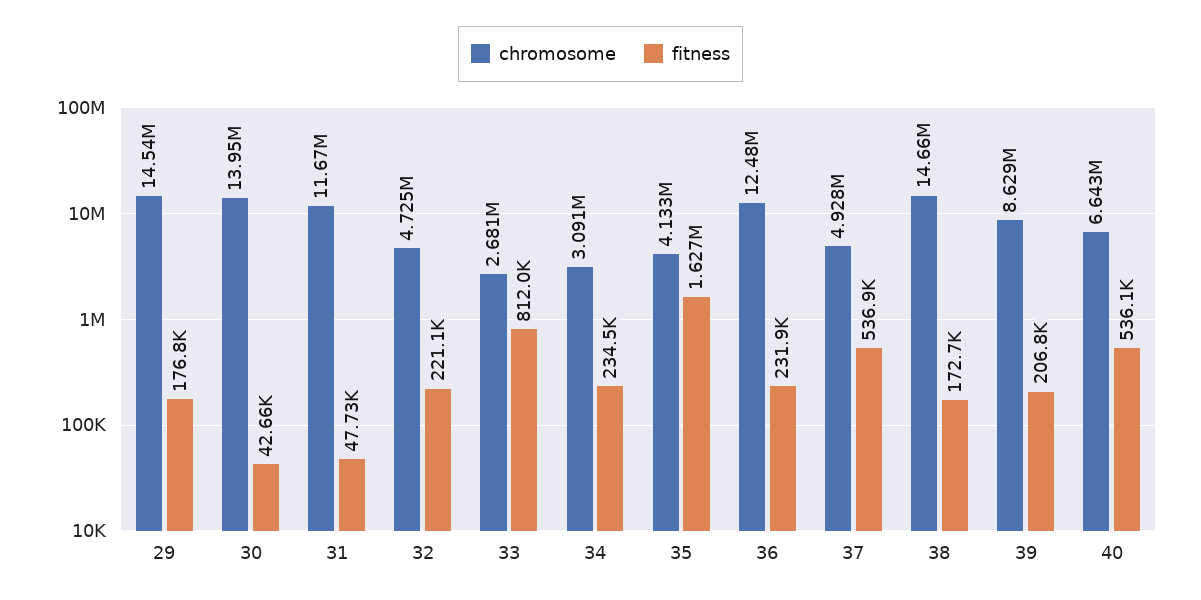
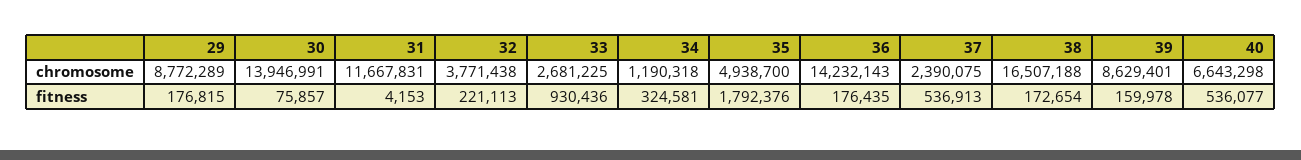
  {
    "chromosome": {
-     "29": 14540000,
+     "29": 8772289,
      "30": 13946991,
      "31": 11667831,
-     "32": 4725000,
+     "32": 3771438,
      "33": 2681225,
-     "34": 3091000,
+     "34": 1190318,
-     "35": 4133000,
+     "35": 4938700,
-     "36": 12480000,
+     "36": 14232143,
-     "37": 4928000,
+     "37": 2390075,
-     "38": 14660000,
+     "38": 16507188,
      "39": 8629401,
      "40": 6643298
    },
    "fitness": {
      "29": 176815,
-     "30": 42660,
+     "30": 75857,
-     "31": 47730,
+     "31": 4153,
      "32": 221113,
-     "33": 812000,
+     "33": 930436,
-     "34": 234500,
+     "34": 324581,
-     "35": 1627000,
+     "35": 1792376,
-     "36": 231900,
+     "36": 176435,
      "37": 536913,
      "38": 172654,
-     "39": 206800,
+     "39": 159978,
      "40": 536077
    }
  }

